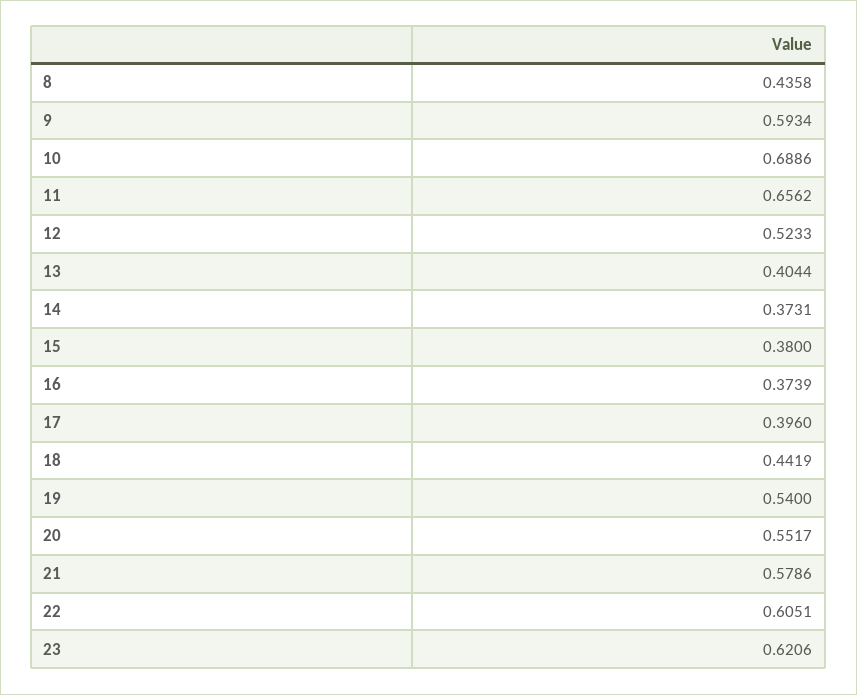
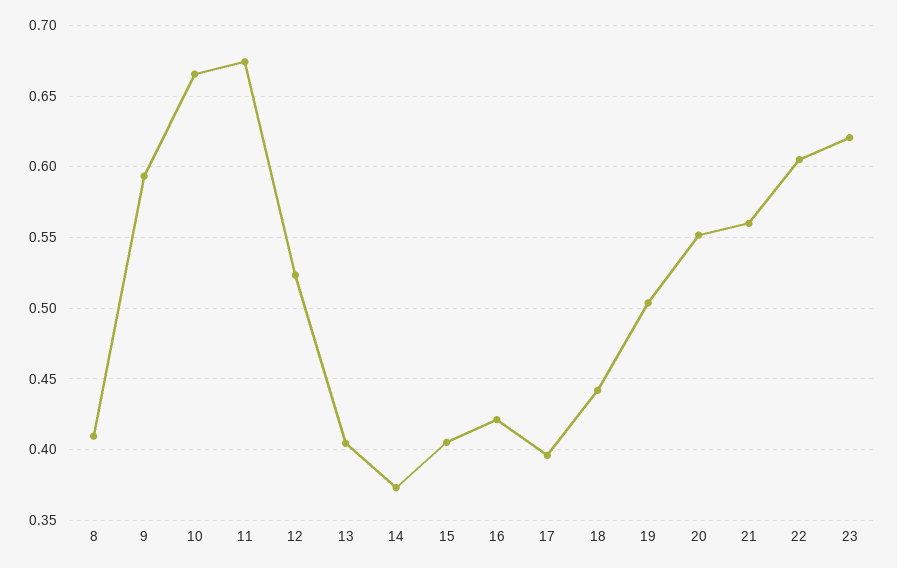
  {
-   "8": 0.4358,
+   "8": 0.41,
    "9": 0.5934,
-   "10": 0.6886,
+   "10": 0.665,
-   "11": 0.6562,
+   "11": 0.675,
    "12": 0.5233,
    "13": 0.4044,
    "14": 0.3731,
-   "15": 0.38,
+   "15": 0.405,
-   "16": 0.3739,
+   "16": 0.42,
    "17": 0.396,
    "18": 0.4419,
-   "19": 0.54,
+   "19": 0.505,
    "20": 0.5517,
-   "21": 0.5786,
+   "21": 0.56,
    "22": 0.6051,
    "23": 0.6206
  }

